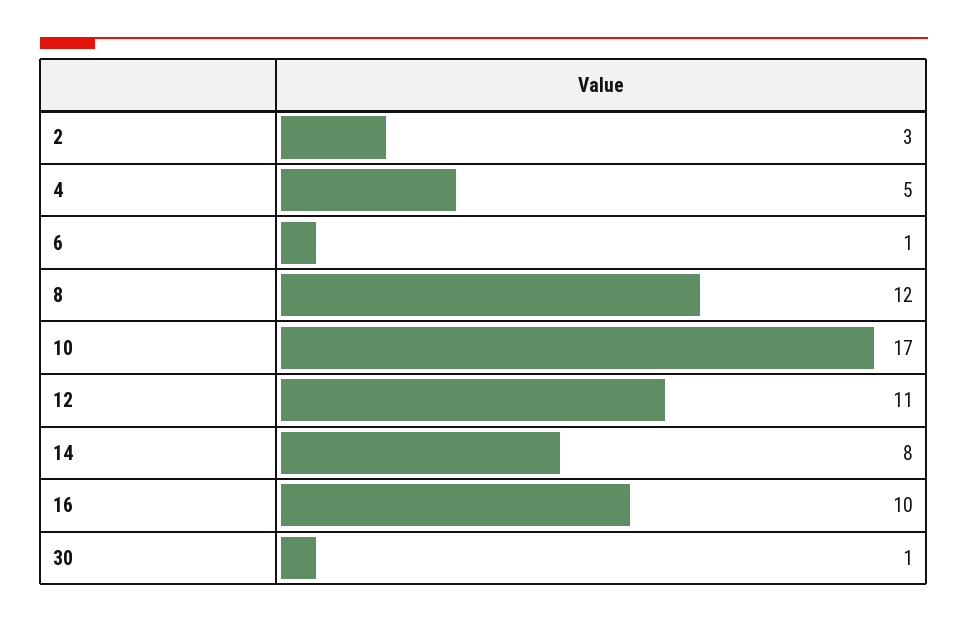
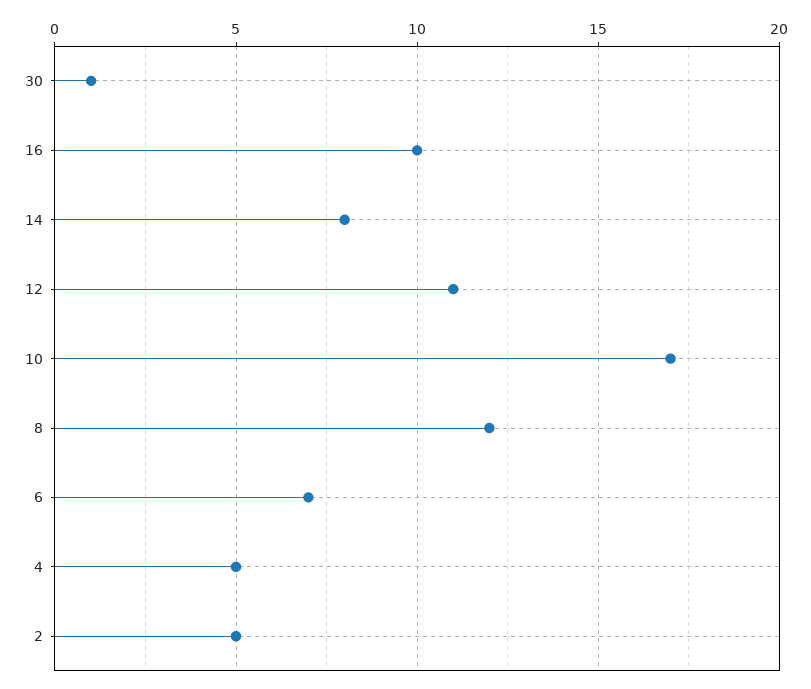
  {
-   "2": 3,
+   "2": 5,
    "4": 5,
-   "6": 1,
+   "6": 7,
    "8": 12,
    "10": 17,
    "12": 11,
    "14": 8,
    "16": 10,
    "30": 1
  }

